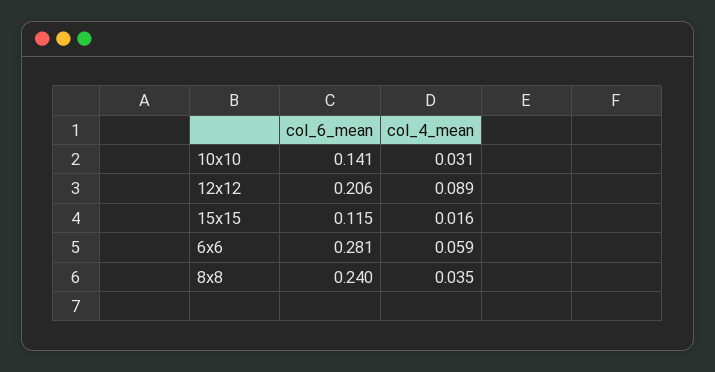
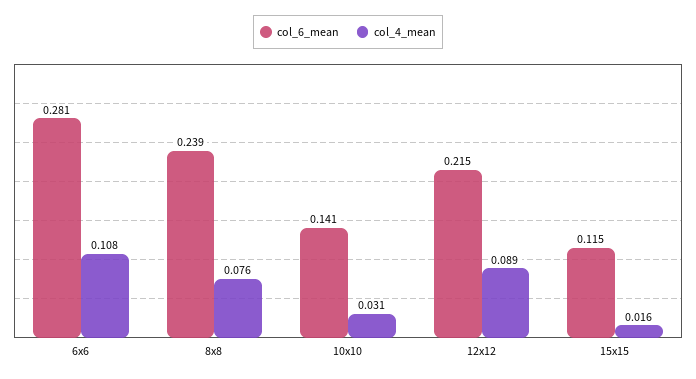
  {
    "col_6_mean": {
      "10x10": 0.141,
-     "12x12": 0.206,
+     "12x12": 0.215,
      "15x15": 0.115,
      "6x6": 0.281,
-     "8x8": 0.24
+     "8x8": 0.239
    },
    "col_4_mean": {
      "10x10": 0.031,
      "12x12": 0.089,
      "15x15": 0.016,
-     "6x6": 0.059,
+     "6x6": 0.108,
-     "8x8": 0.035
+     "8x8": 0.076
    }
  }

